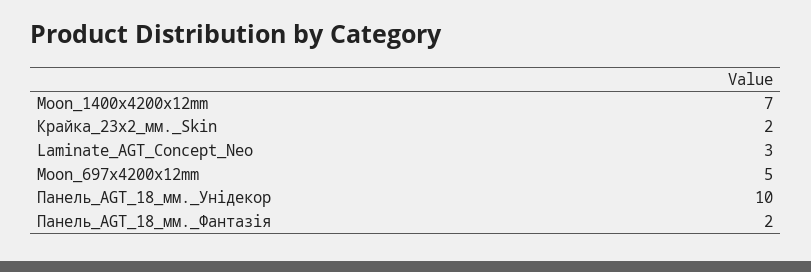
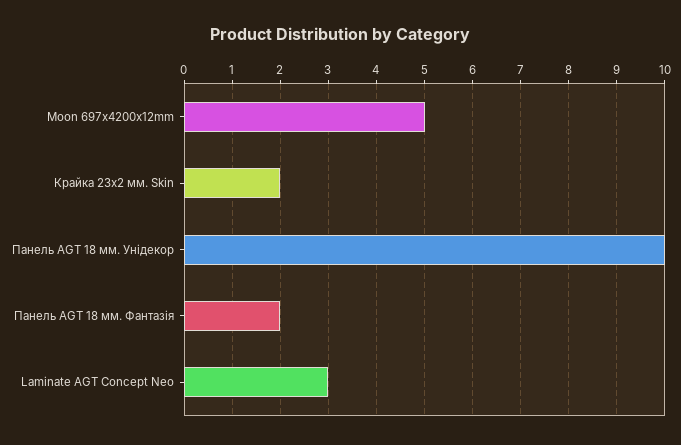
  {
-   "Moon_1400x4200x12mm": 7,
    "Крайка_23x2_мм._Skin": 2,
    "Laminate_AGT_Concept_Neo": 3,
    "Moon_697x4200x12mm": 5,
    "Панель_AGT_18_мм._Унідекор": 10,
    "Панель_AGT_18_мм._Фантазія": 2
  }

